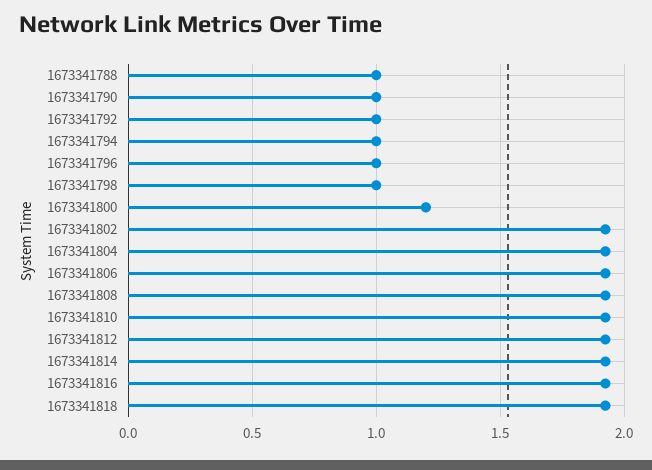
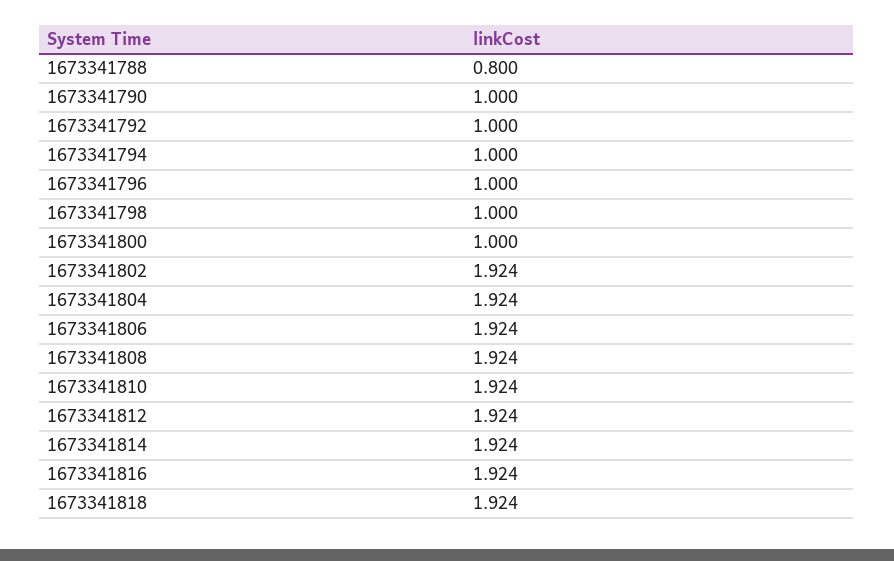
  {
-   "1673341788": 1,
+   "1673341788": 0.8,
    "1673341790": 1,
    "1673341792": 1,
    "1673341794": 1,
    "1673341796": 1,
    "1673341798": 1,
-   "1673341800": 1.2,
+   "1673341800": 1,
    "1673341802": 1.924,
    "1673341804": 1.924,
    "1673341806": 1.924,
    "1673341808": 1.924,
    "1673341810": 1.924,
    "1673341812": 1.924,
    "1673341814": 1.924,
    "1673341816": 1.924,
    "1673341818": 1.924
  }

